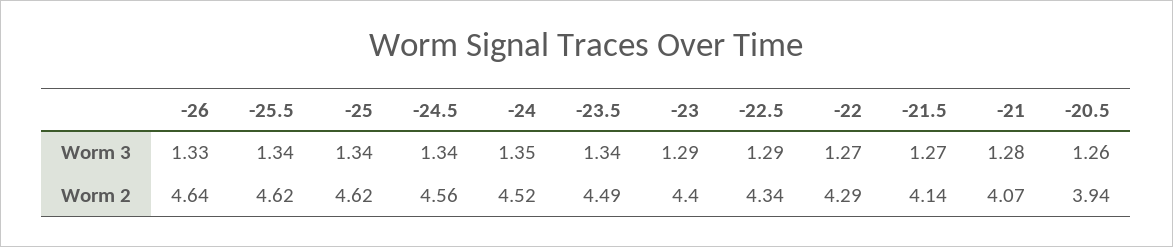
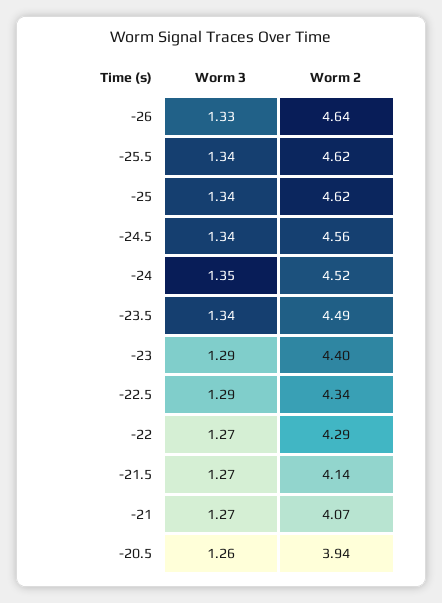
  {
    "-26": {
      "Worm 3": 1.33,
      "Worm 2": 4.64
    },
    "-25.5": {
      "Worm 3": 1.34,
      "Worm 2": 4.62
    },
    "-25": {
      "Worm 3": 1.34,
      "Worm 2": 4.62
    },
    "-24.5": {
      "Worm 3": 1.34,
      "Worm 2": 4.56
    },
    "-24": {
      "Worm 3": 1.35,
      "Worm 2": 4.52
    },
    "-23.5": {
      "Worm 3": 1.34,
      "Worm 2": 4.49
    },
    "-23": {
      "Worm 3": 1.29,
      "Worm 2": 4.4
    },
    "-22.5": {
      "Worm 3": 1.29,
      "Worm 2": 4.34
    },
    "-22": {
      "Worm 3": 1.27,
      "Worm 2": 4.29
    },
    "-21.5": {
      "Worm 3": 1.27,
      "Worm 2": 4.14
    },
    "-21": {
-     "Worm 3": 1.28,
+     "Worm 3": 1.27,
      "Worm 2": 4.07
    },
    "-20.5": {
      "Worm 3": 1.26,
      "Worm 2": 3.94
    }
  }

